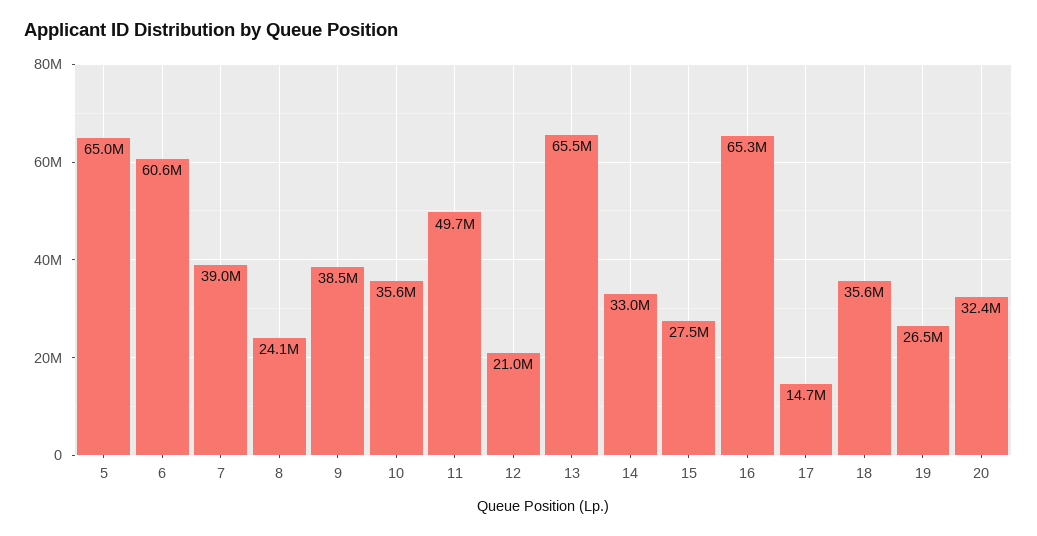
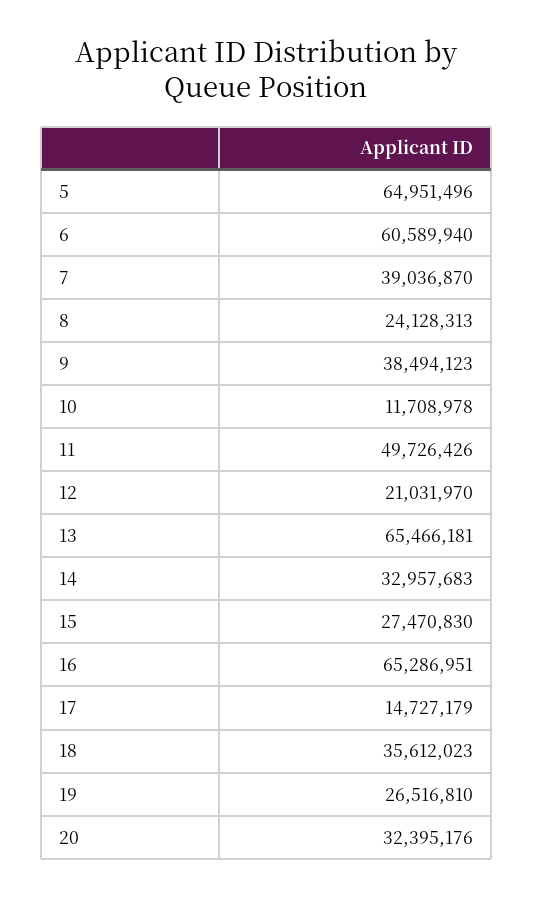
  {
    "5": 64951496,
    "6": 60589940,
    "7": 39036870,
    "8": 24128313,
    "9": 38494123,
-   "10": 35600000,
+   "10": 11708978,
    "11": 49726426,
    "12": 21031970,
    "13": 65466181,
    "14": 32957683,
    "15": 27470830,
    "16": 65286951,
    "17": 14727179,
    "18": 35612023,
    "19": 26516810,
    "20": 32395176
  }

